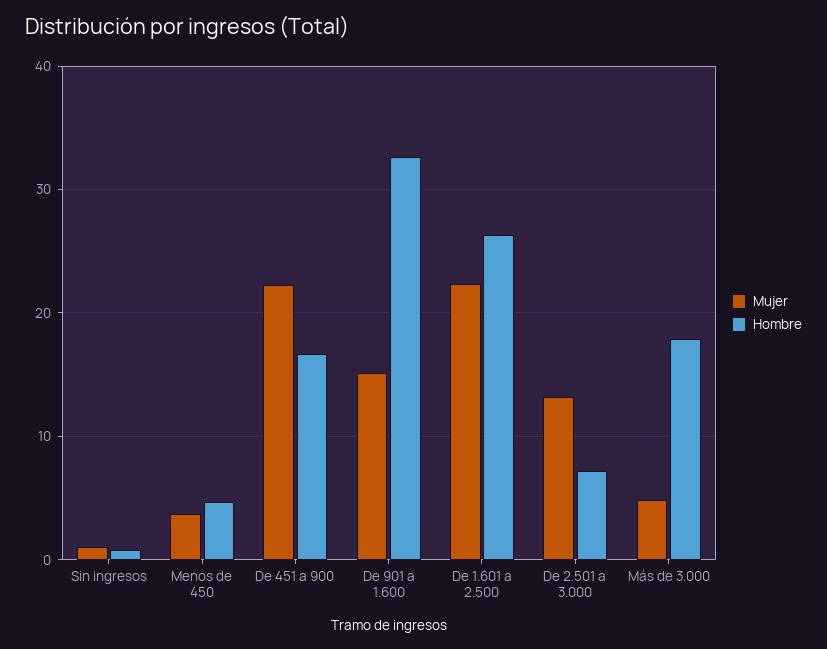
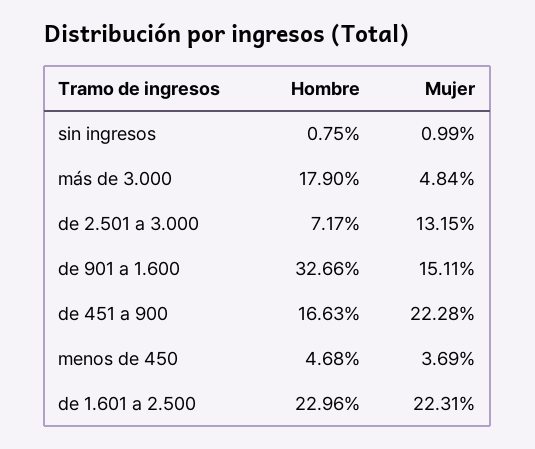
  {
    "Mujer": {
      "Sin ingresos": 0.99,
      "Menos de 450": 3.69,
      "De 451 a 900": 22.28,
      "De 901 a 1.600": 15.11,
      "De 1.601 a 2.500": 22.31,
      "De 2.501 a 3.000": 13.15,
      "Más de 3.000": 4.84
    },
    "Hombre": {
      "Sin ingresos": 0.75,
      "Menos de 450": 4.68,
      "De 451 a 900": 16.63,
      "De 901 a 1.600": 32.66,
-     "De 1.601 a 2.500": 26,
+     "De 1.601 a 2.500": 22.96,
      "De 2.501 a 3.000": 7.17,
      "Más de 3.000": 17.9
    }
  }

